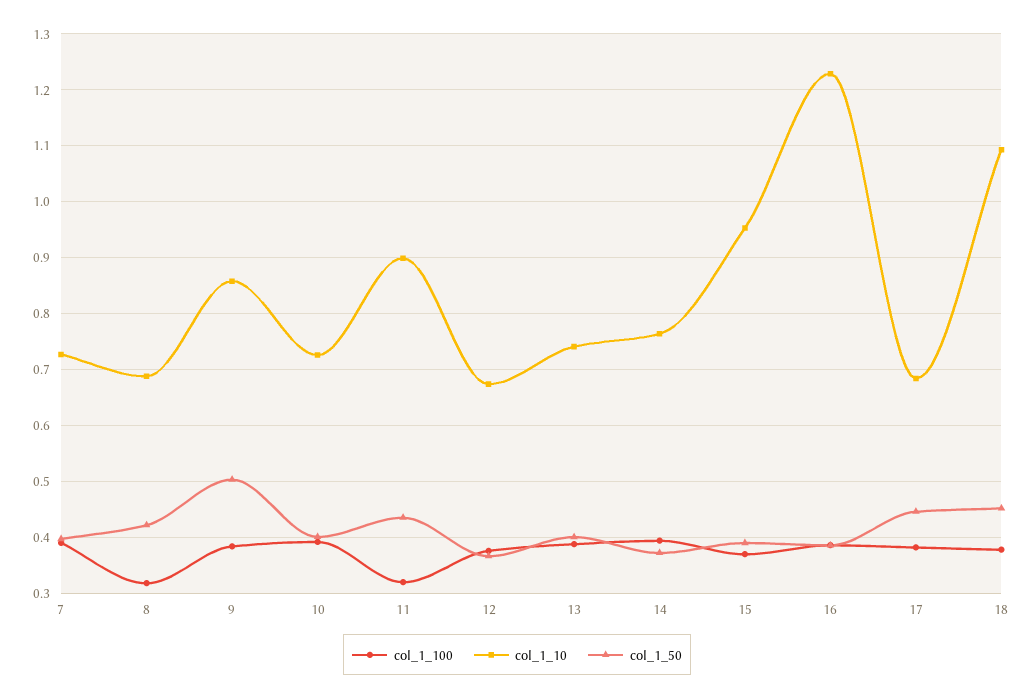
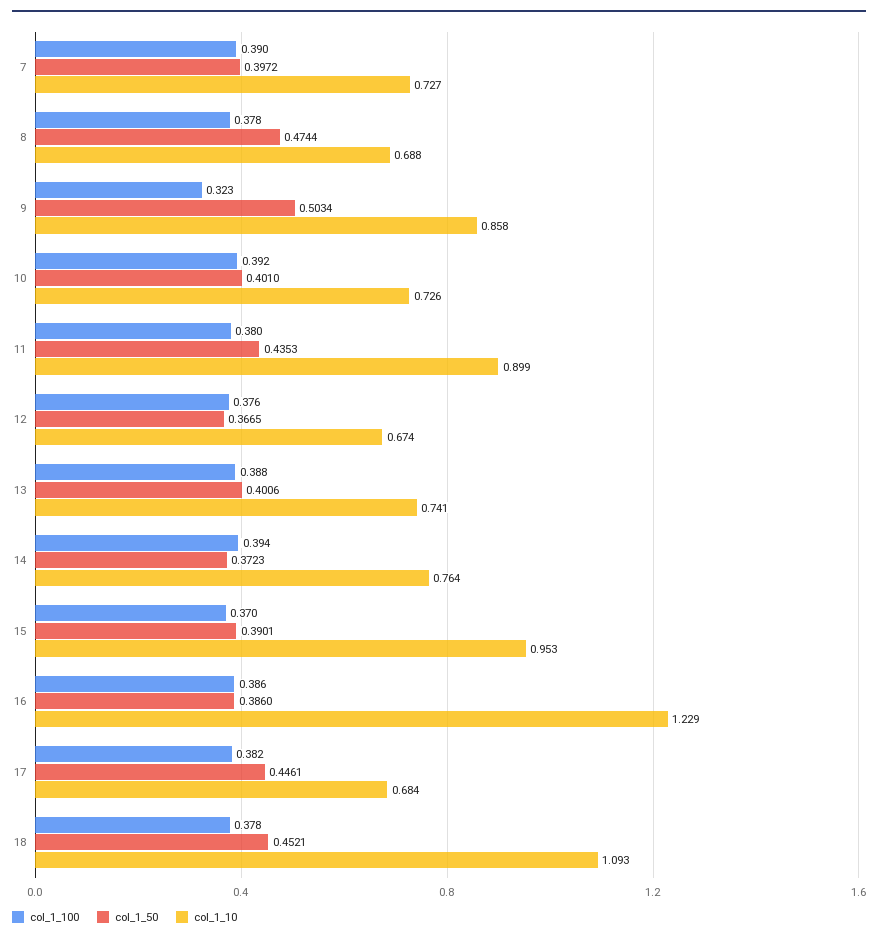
  {
    "col_1_100": {
      "7": 0.39,
-     "8": 0.32,
+     "8": 0.378,
-     "9": 0.38,
+     "9": 0.323,
      "10": 0.392,
-     "11": 0.32,
+     "11": 0.38,
      "12": 0.376,
      "13": 0.388,
      "14": 0.394,
      "15": 0.37,
      "16": 0.386,
      "17": 0.382,
      "18": 0.378
    },
    "col_1_10": {
      "7": 0.727,
      "8": 0.688,
      "9": 0.858,
      "10": 0.726,
      "11": 0.899,
      "12": 0.674,
      "13": 0.741,
      "14": 0.764,
      "15": 0.953,
      "16": 1.229,
      "17": 0.684,
      "18": 1.093
    },
    "col_1_50": {
      "7": 0.3972,
-     "8": 0.42,
+     "8": 0.4744,
      "9": 0.5034,
      "10": 0.401,
      "11": 0.4353,
      "12": 0.3665,
      "13": 0.4006,
      "14": 0.3723,
      "15": 0.3901,
      "16": 0.386,
      "17": 0.4461,
      "18": 0.4521
    }
  }

